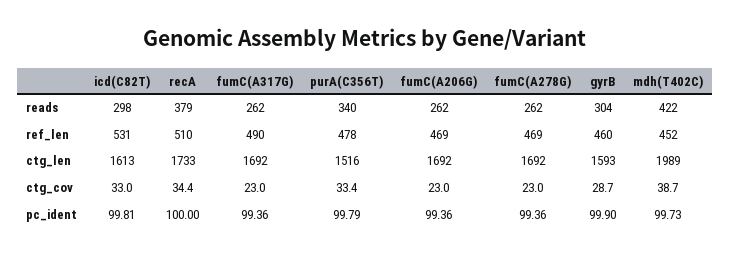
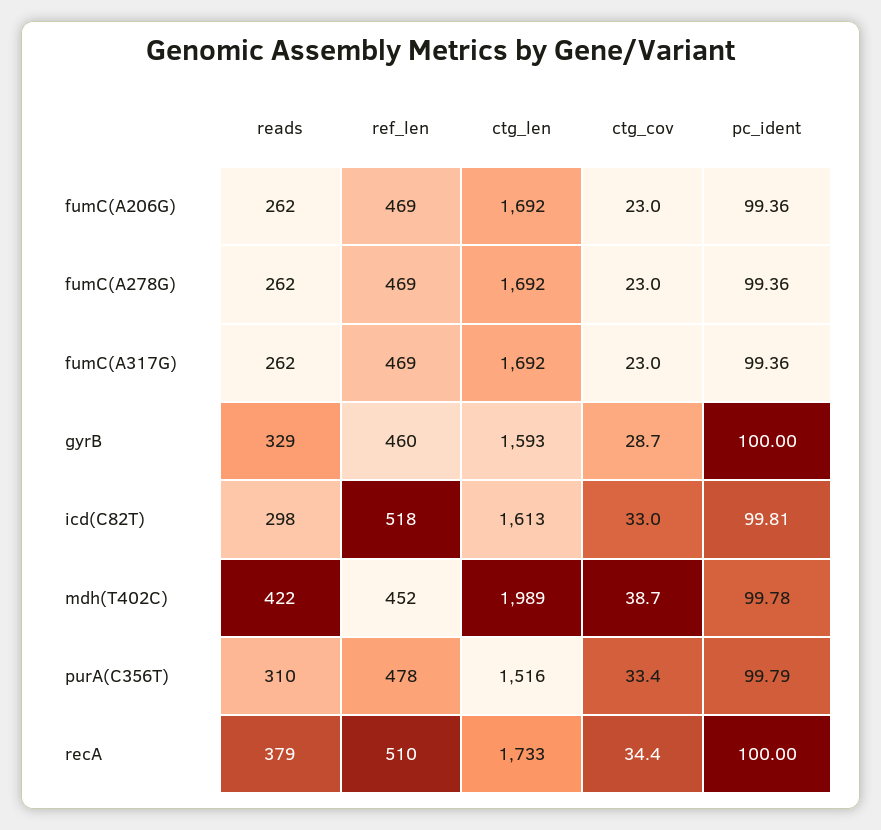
  {
    "icd(C82T)": {
      "reads": 298,
-     "ref_len": 531,
+     "ref_len": 518,
      "ctg_len": 1613,
      "ctg_cov": 33,
      "pc_ident": 99.81
    },
    "recA": {
      "reads": 379,
      "ref_len": 510,
      "ctg_len": 1733,
      "ctg_cov": 34.4,
      "pc_ident": 100
    },
    "fumC(A317G)": {
      "reads": 262,
-     "ref_len": 490,
+     "ref_len": 469,
      "ctg_len": 1692,
      "ctg_cov": 23,
      "pc_ident": 99.36
    },
    "purA(C356T)": {
-     "reads": 340,
+     "reads": 310,
      "ref_len": 478,
      "ctg_len": 1516,
      "ctg_cov": 33.4,
      "pc_ident": 99.79
    },
    "fumC(A206G)": {
      "reads": 262,
      "ref_len": 469,
      "ctg_len": 1692,
      "ctg_cov": 23,
      "pc_ident": 99.36
    },
    "fumC(A278G)": {
      "reads": 262,
      "ref_len": 469,
      "ctg_len": 1692,
      "ctg_cov": 23,
      "pc_ident": 99.36
    },
    "gyrB": {
-     "reads": 304,
+     "reads": 329,
      "ref_len": 460,
      "ctg_len": 1593,
      "ctg_cov": 28.7,
-     "pc_ident": 99.9
+     "pc_ident": 100
    },
    "mdh(T402C)": {
      "reads": 422,
      "ref_len": 452,
      "ctg_len": 1989,
      "ctg_cov": 38.7,
-     "pc_ident": 99.73
+     "pc_ident": 99.78
    }
  }

